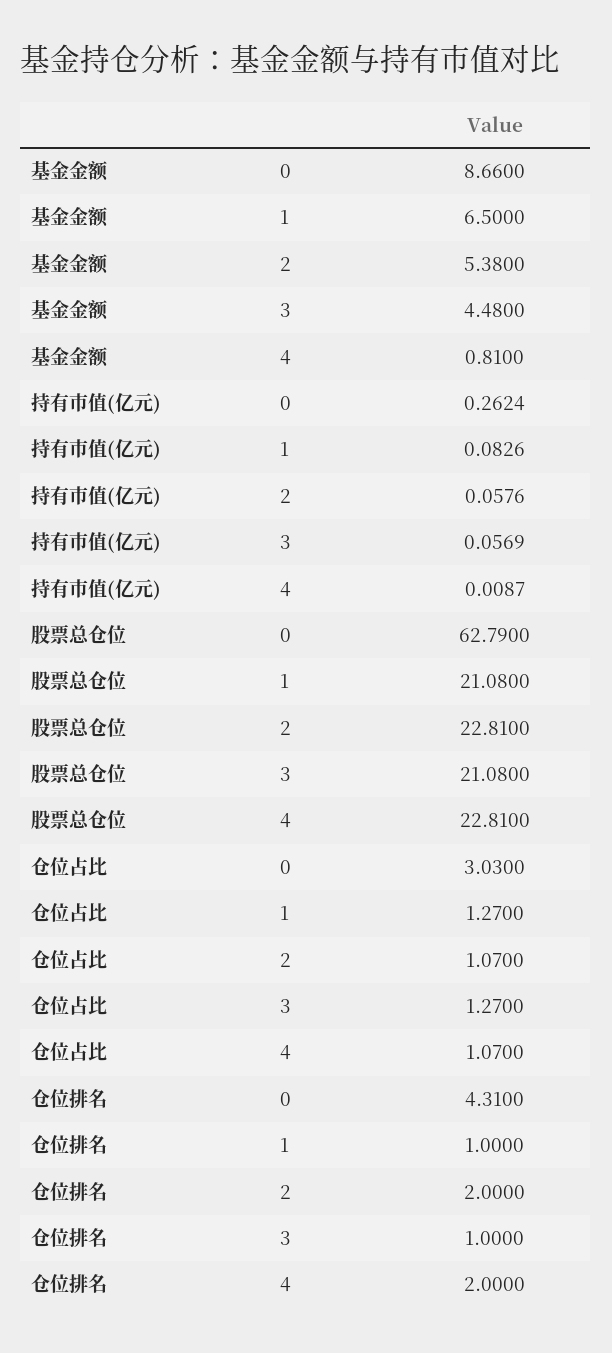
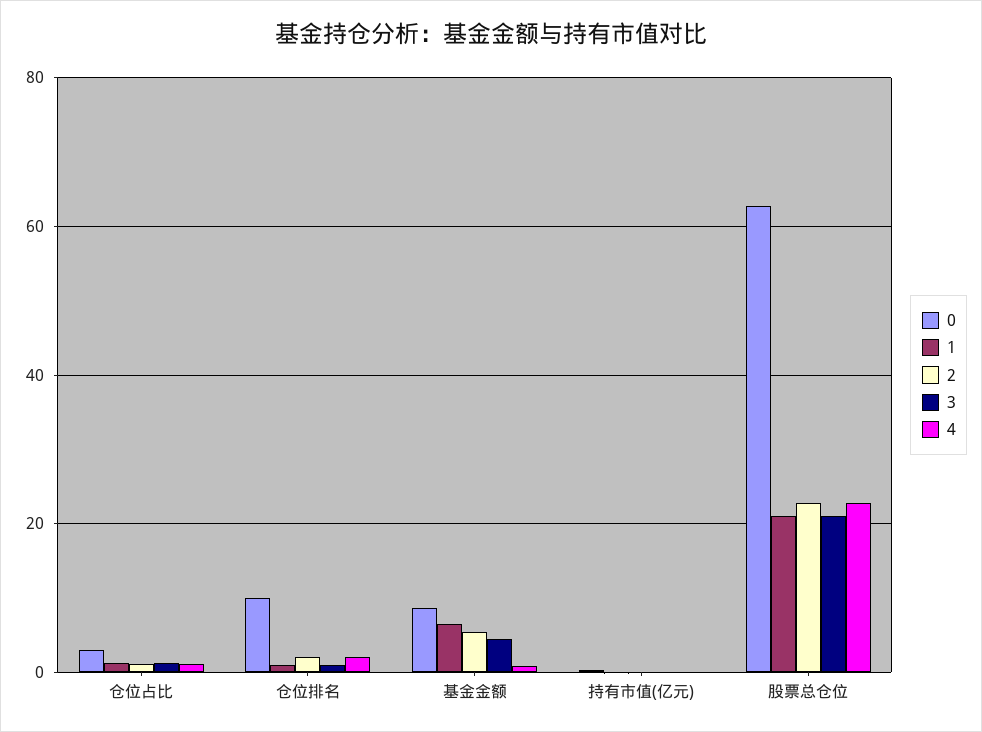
  {
    "0": {
      "基金金额": 8.66,
      "持有市值(亿元)": 0.2624,
      "股票总仓位": 62.79,
      "仓位占比": 3.03,
-     "仓位排名": 4.31
+     "仓位排名": 10
    },
    "1": {
      "基金金额": 6.5,
      "持有市值(亿元)": 0.0826,
      "股票总仓位": 21.08,
      "仓位占比": 1.27,
      "仓位排名": 1
    },
    "2": {
      "基金金额": 5.38,
      "持有市值(亿元)": 0.0576,
      "股票总仓位": 22.81,
      "仓位占比": 1.07,
      "仓位排名": 2
    },
    "3": {
      "基金金额": 4.48,
      "持有市值(亿元)": 0.0569,
      "股票总仓位": 21.08,
      "仓位占比": 1.27,
      "仓位排名": 1
    },
    "4": {
      "基金金额": 0.81,
      "持有市值(亿元)": 0.0087,
      "股票总仓位": 22.81,
      "仓位占比": 1.07,
      "仓位排名": 2
    }
  }

